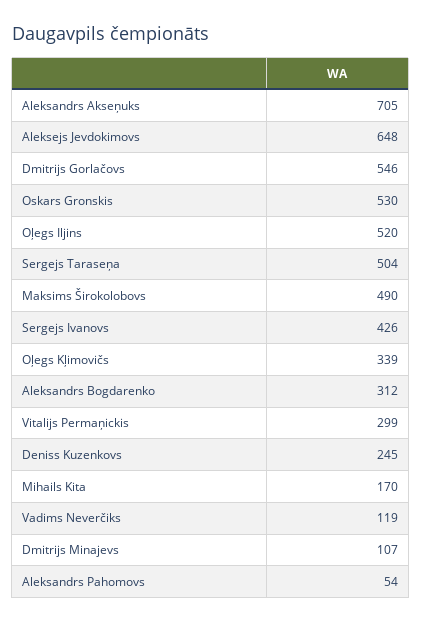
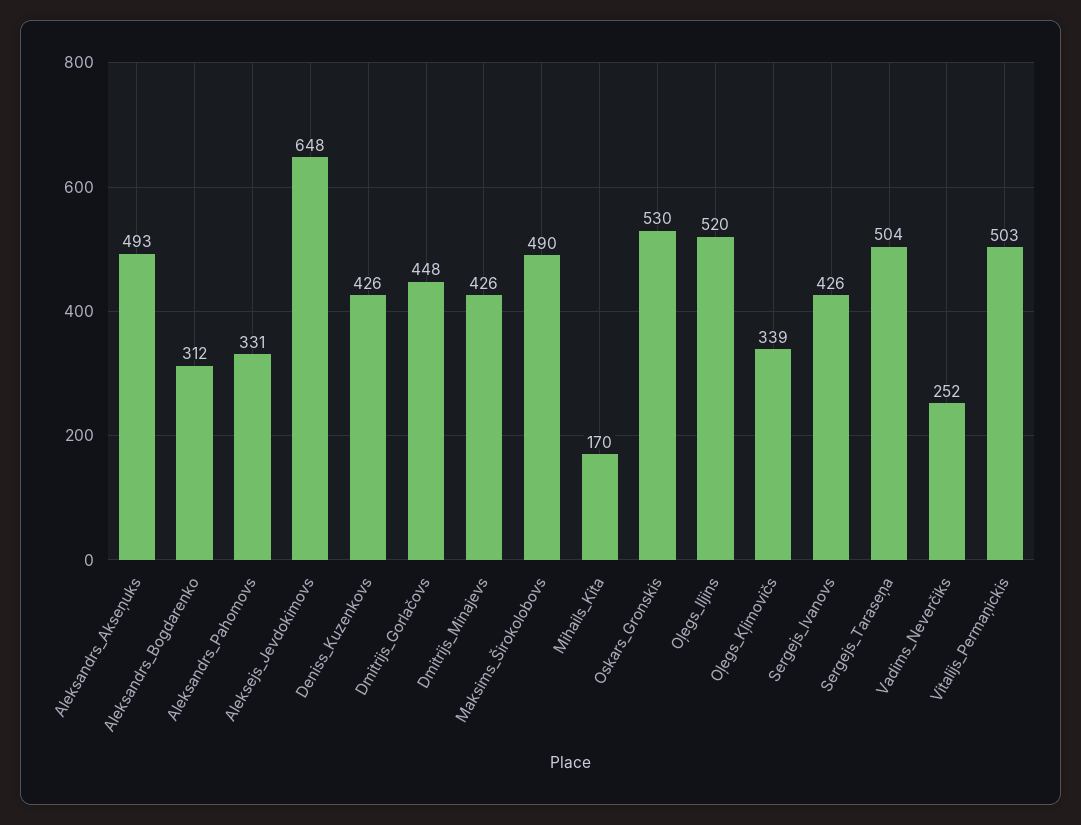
  {
-   "Aleksandrs Akseņuks": 705,
+   "Aleksandrs Akseņuks": 493,
    "Aleksejs Jevdokimovs": 648,
-   "Dmitrijs Gorlačovs": 546,
+   "Dmitrijs Gorlačovs": 448,
    "Oskars Gronskis": 530,
    "Oļegs Iljins": 520,
    "Sergejs Taraseņa": 504,
    "Maksims Širokolobovs": 490,
    "Sergejs Ivanovs": 426,
    "Oļegs Kļimovičs": 339,
    "Aleksandrs Bogdarenko": 312,
-   "Vitalijs Permaņickis": 299,
+   "Vitalijs Permaņickis": 503,
-   "Deniss Kuzenkovs": 245,
+   "Deniss Kuzenkovs": 426,
    "Mihails Kita": 170,
-   "Vadims Neverčiks": 119,
+   "Vadims Neverčiks": 252,
-   "Dmitrijs Minajevs": 107,
+   "Dmitrijs Minajevs": 426,
-   "Aleksandrs Pahomovs": 54
+   "Aleksandrs Pahomovs": 331
  }

